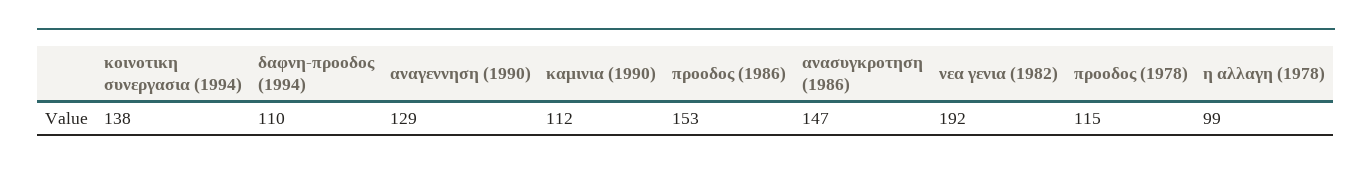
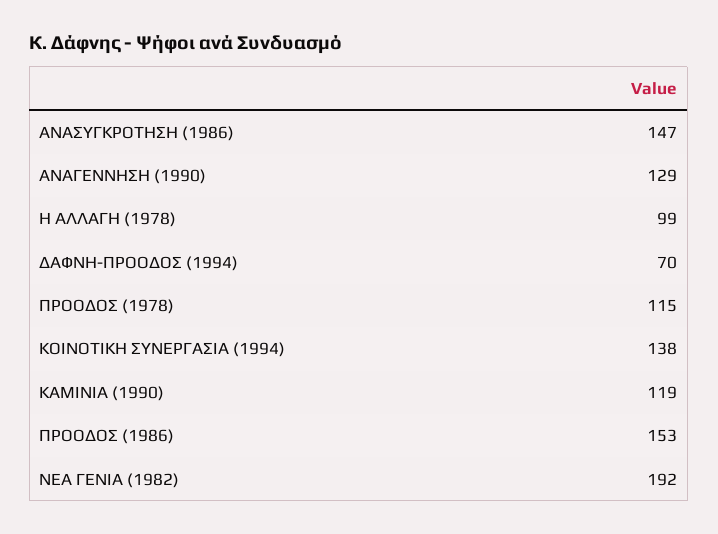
  {
    "κοινοτικη συνεργασια (1994)": 138,
-   "δαφνη-προοδος (1994)": 110,
+   "δαφνη-προοδος (1994)": 70,
    "αναγεννηση (1990)": 129,
-   "καμινια (1990)": 112,
+   "καμινια (1990)": 119,
    "προοδος (1986)": 153,
    "ανασυγκροτηση (1986)": 147,
    "νεα γενια (1982)": 192,
    "προοδος (1978)": 115,
    "η αλλαγη (1978)": 99
  }

